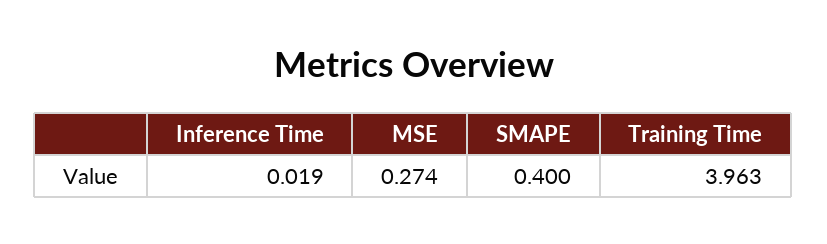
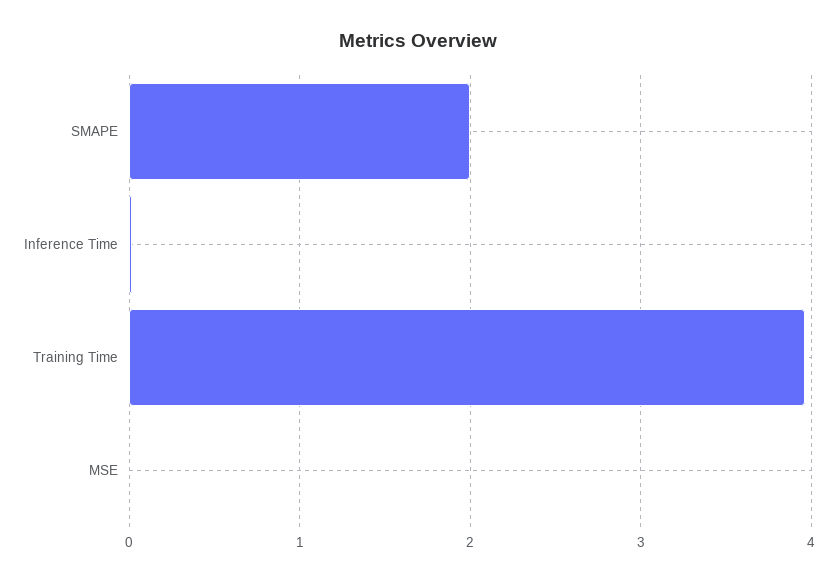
  {
    "Inference Time": 0.019,
-   "MSE": 0.274,
+   "MSE": 0,
-   "SMAPE": 0.4,
+   "SMAPE": 2,
    "Training Time": 3.963
  }

